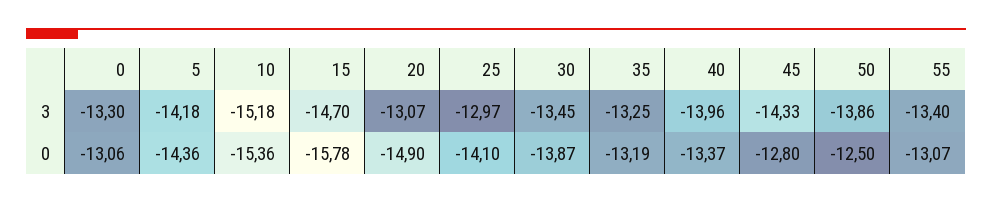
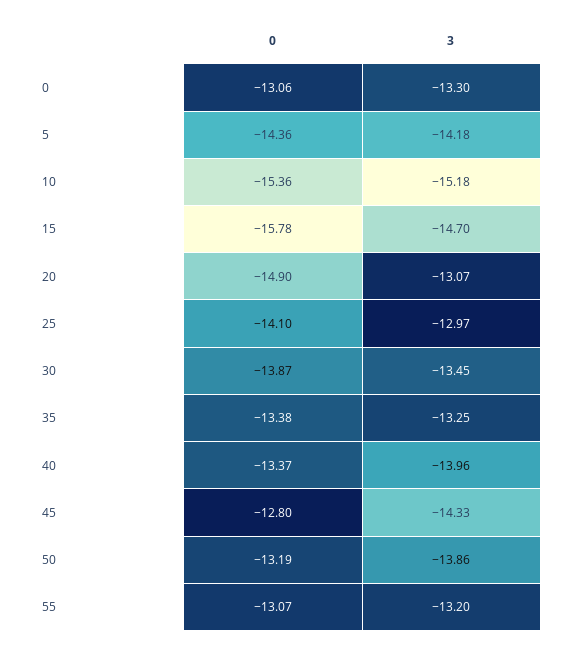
  {
    "0": {
      "3": -13.3,
      "0": -13.06
    },
    "5": {
      "3": -14.18,
      "0": -14.36
    },
    "10": {
      "3": -15.18,
      "0": -15.36
    },
    "15": {
      "3": -14.7,
      "0": -15.78
    },
    "20": {
      "3": -13.07,
      "0": -14.9
    },
    "25": {
      "3": -12.97,
      "0": -14.1
    },
    "30": {
      "3": -13.45,
      "0": -13.87
    },
    "35": {
      "3": -13.25,
-     "0": -13.19
+     "0": -13.38
    },
    "40": {
      "3": -13.96,
      "0": -13.37
    },
    "45": {
      "3": -14.33,
      "0": -12.8
    },
    "50": {
      "3": -13.86,
-     "0": -12.5
+     "0": -13.19
    },
    "55": {
-     "3": -13.4,
+     "3": -13.2,
      "0": -13.07
    }
  }

